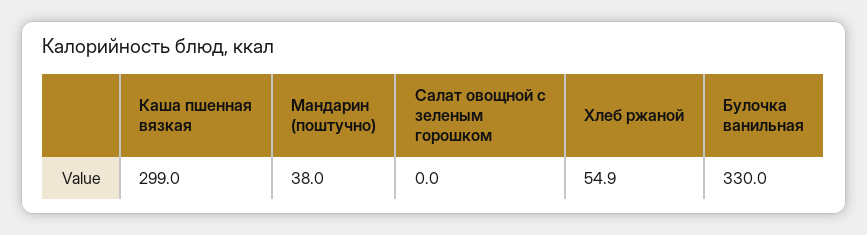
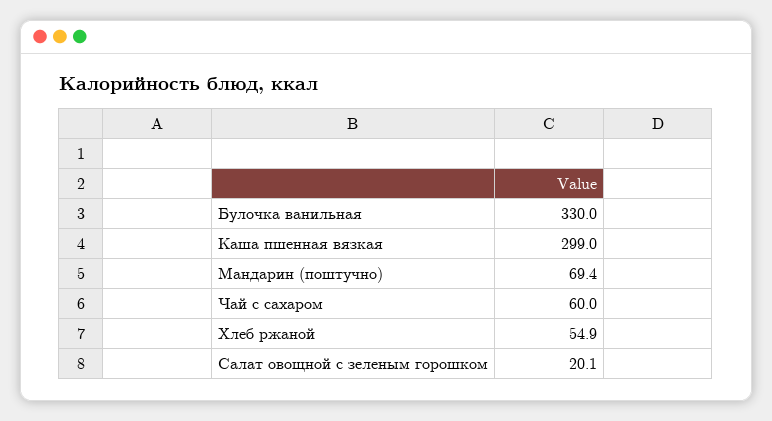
  {
    "Каша пшенная вязкая": 299,
-   "Мандарин (поштучно)": 38,
+   "Мандарин (поштучно)": 69.4,
-   "Салат овощной с зеленым горошком": 0,
+   "Салат овощной с зеленым горошком": 20.1,
    "Хлеб ржаной": 54.9,
-   "Булочка ванильная": 330
+   "Булочка ванильная": 330,
+   "Чай с сахаром": 60
  }

